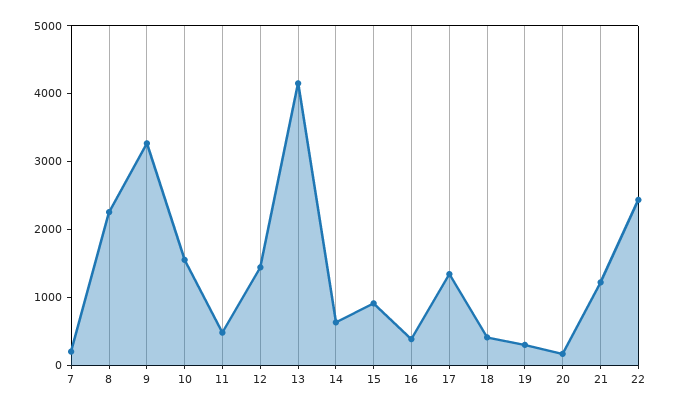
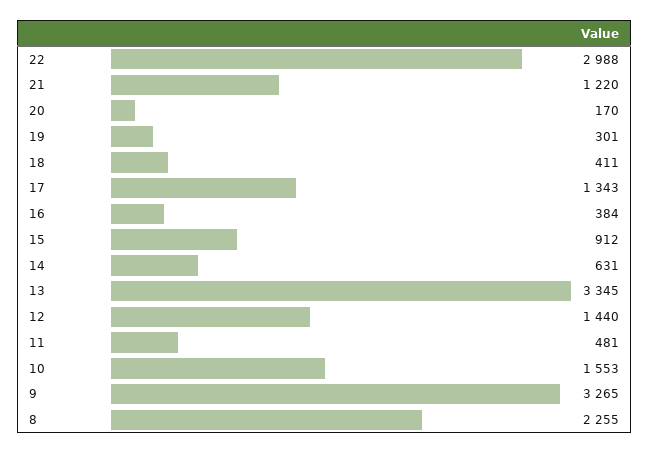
  {
-   "7": 200,
    "8": 2255,
    "9": 3265,
    "10": 1553,
    "11": 481,
    "12": 1440,
-   "13": 4200,
+   "13": 3345,
    "14": 631,
    "15": 912,
    "16": 384,
    "17": 1343,
    "18": 411,
    "19": 301,
    "20": 170,
    "21": 1220,
-   "22": 2400
+   "22": 2988
  }

